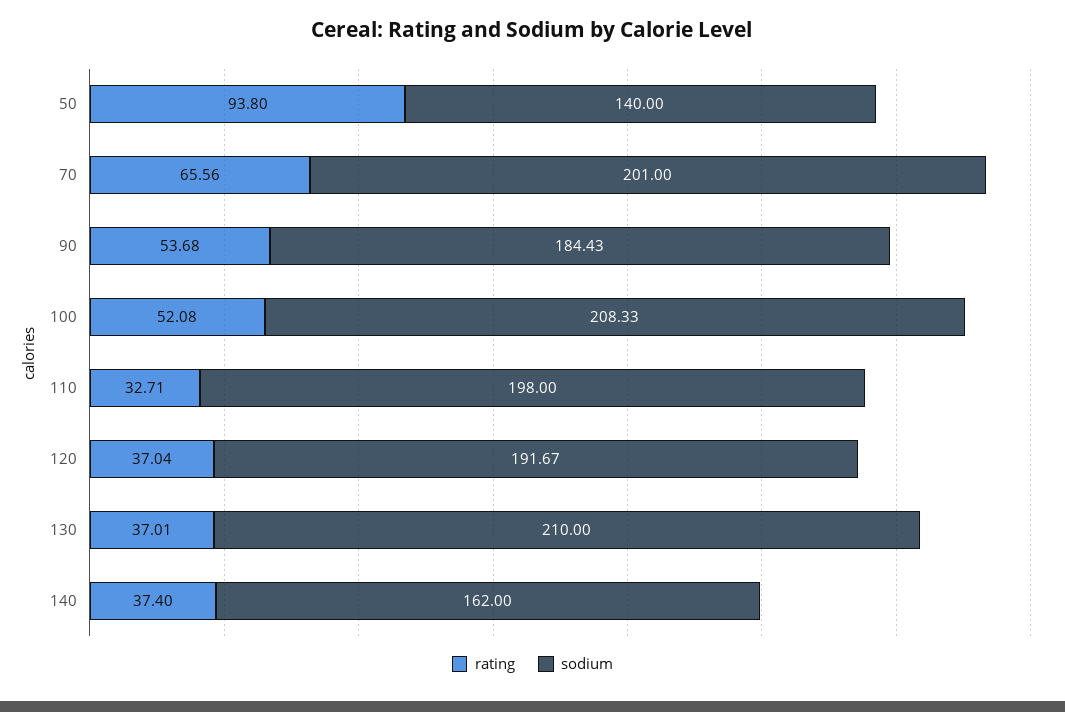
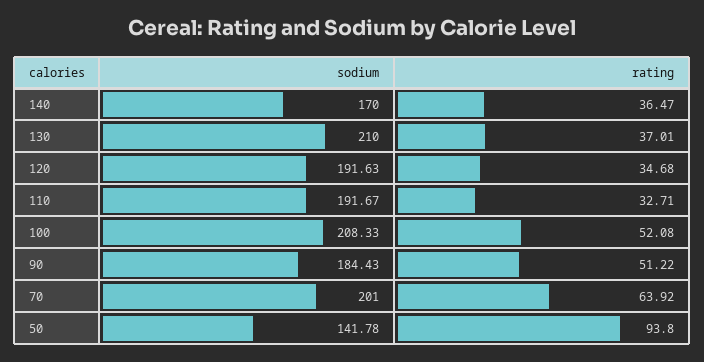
  {
    "rating": {
      "50": 93.8,
-     "70": 65.56,
+     "70": 63.92,
-     "90": 53.68,
+     "90": 51.22,
      "100": 52.08,
      "110": 32.71,
-     "120": 37.04,
+     "120": 34.68,
      "130": 37.01,
-     "140": 37.4
+     "140": 36.47
    },
    "sodium": {
-     "50": 140,
+     "50": 141.78,
      "70": 201,
      "90": 184.43,
      "100": 208.33,
-     "110": 198,
+     "110": 191.67,
-     "120": 191.67,
+     "120": 191.63,
      "130": 210,
-     "140": 162
+     "140": 170
    }
  }

